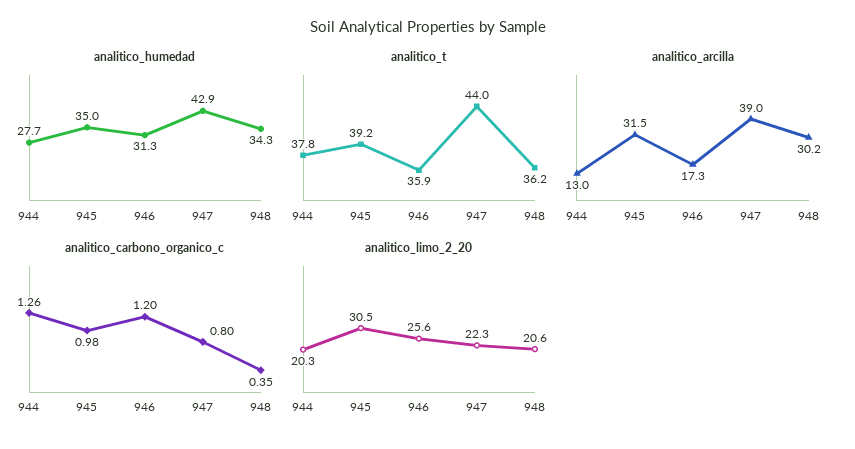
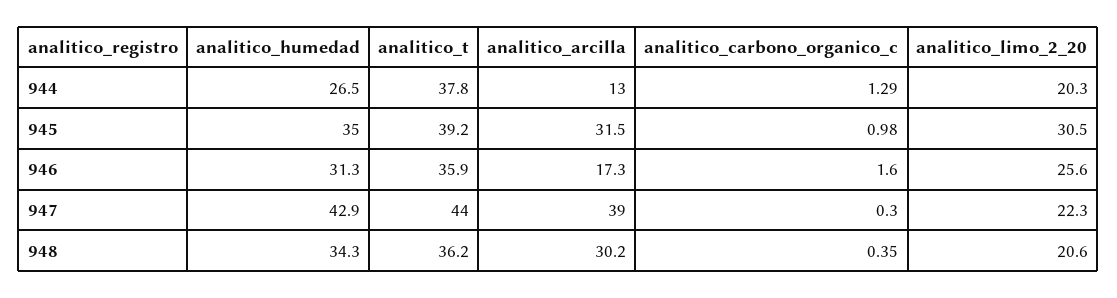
  {
    "analitico_humedad": {
-     "944": 27.7,
+     "944": 26.5,
      "945": 35,
      "946": 31.3,
      "947": 42.9,
      "948": 34.3
    },
    "analitico_t": {
      "944": 37.8,
      "945": 39.2,
      "946": 35.9,
      "947": 44,
      "948": 36.2
    },
    "analitico_arcilla": {
      "944": 13,
      "945": 31.5,
      "946": 17.3,
      "947": 39,
      "948": 30.2
    },
    "analitico_carbono_organico_c": {
-     "944": 1.26,
+     "944": 1.29,
      "945": 0.98,
-     "946": 1.2,
+     "946": 1.6,
-     "947": 0.8,
+     "947": 0.3,
      "948": 0.35
    },
    "analitico_limo_2_20": {
      "944": 20.3,
      "945": 30.5,
      "946": 25.6,
      "947": 22.3,
      "948": 20.6
    }
  }

